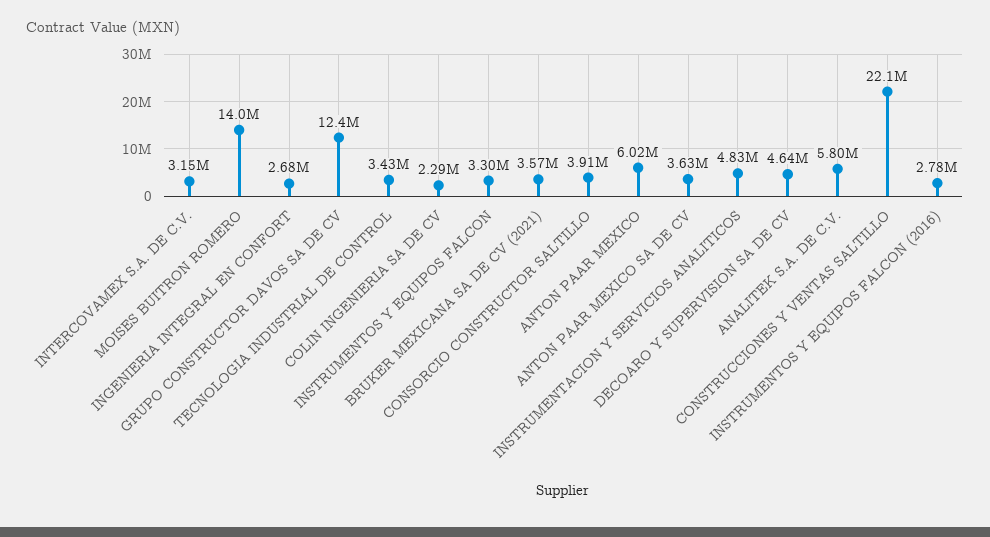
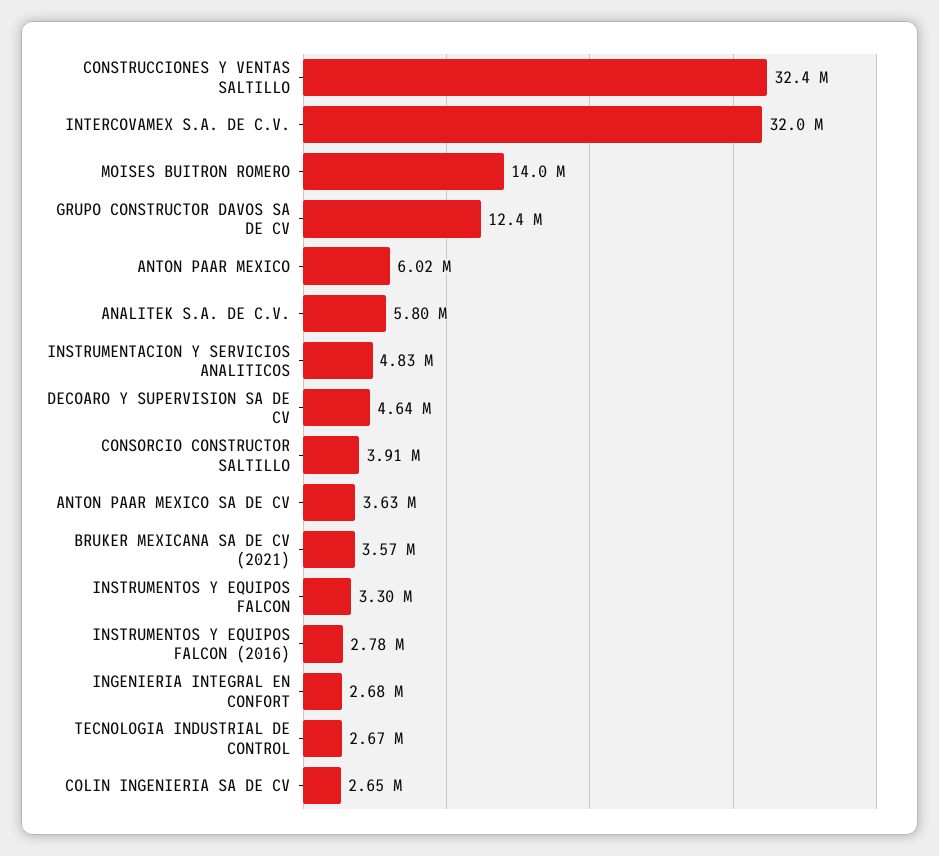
  {
-   "INTERCOVAMEX S.A. DE C.V.": 3150000,
+   "INTERCOVAMEX S.A. DE C.V.": 32000000,
    "MOISES BUITRON ROMERO": 14000000,
    "INGENIERIA INTEGRAL EN CONFORT": 2680000,
    "GRUPO CONSTRUCTOR DAVOS SA DE CV": 12400000,
-   "TECNOLOGIA INDUSTRIAL DE CONTROL": 3430000,
+   "TECNOLOGIA INDUSTRIAL DE CONTROL": 2670000,
-   "COLIN INGENIERIA SA DE CV": 2290000,
+   "COLIN INGENIERIA SA DE CV": 2650000,
    "INSTRUMENTOS Y EQUIPOS FALCON": 3300000,
    "BRUKER MEXICANA SA DE CV (2021)": 3570000,
    "CONSORCIO CONSTRUCTOR SALTILLO": 3910000,
    "ANTON PAAR MEXICO": 6020000,
    "ANTON PAAR MEXICO SA DE CV": 3630000,
    "INSTRUMENTACION Y SERVICIOS ANALITICOS": 4830000,
    "DECOARO Y SUPERVISION SA DE CV": 4640000,
    "ANALITEK S.A. DE C.V.": 5800000,
-   "CONSTRUCCIONES Y VENTAS SALTILLO": 22100000,
+   "CONSTRUCCIONES Y VENTAS SALTILLO": 32400000,
    "INSTRUMENTOS Y EQUIPOS FALCON (2016)": 2780000
  }

